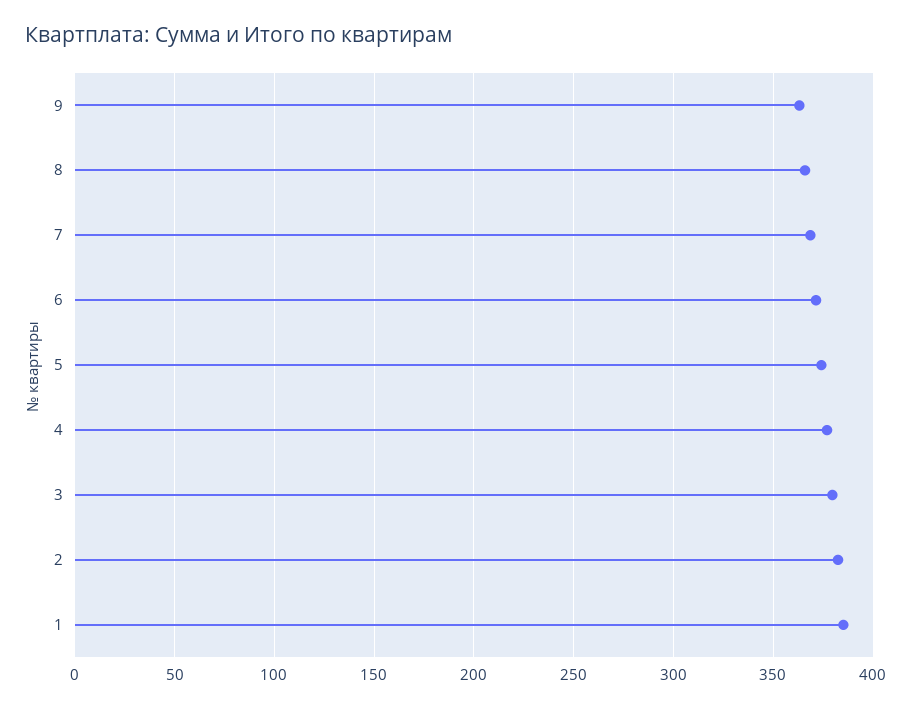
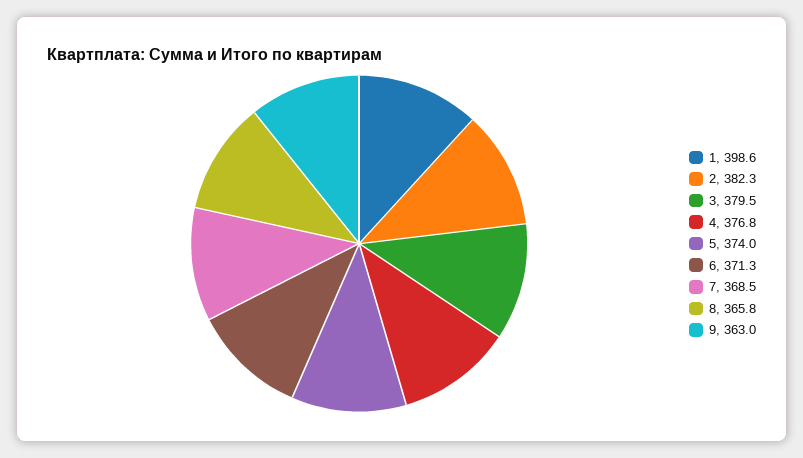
  {
    "9": 363,
    "8": 365.8,
    "7": 368.5,
    "6": 371.3,
    "5": 374,
    "4": 376.8,
    "3": 379.5,
    "2": 382.3,
-   "1": 385
+   "1": 398.6
  }

